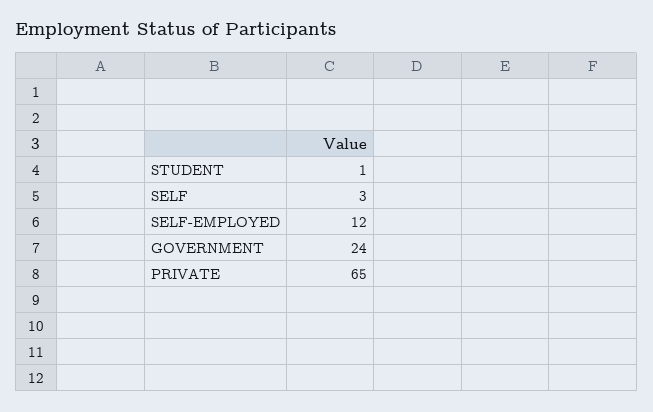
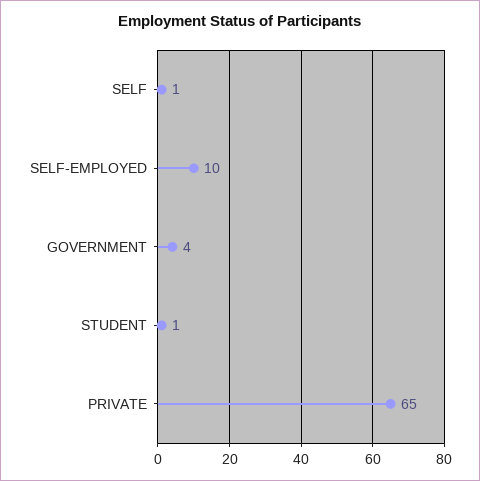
  {
    "STUDENT": 1,
-   "SELF": 3,
+   "SELF": 1,
-   "SELF-EMPLOYED": 12,
+   "SELF-EMPLOYED": 10,
-   "GOVERNMENT": 24,
+   "GOVERNMENT": 4,
    "PRIVATE": 65
  }

